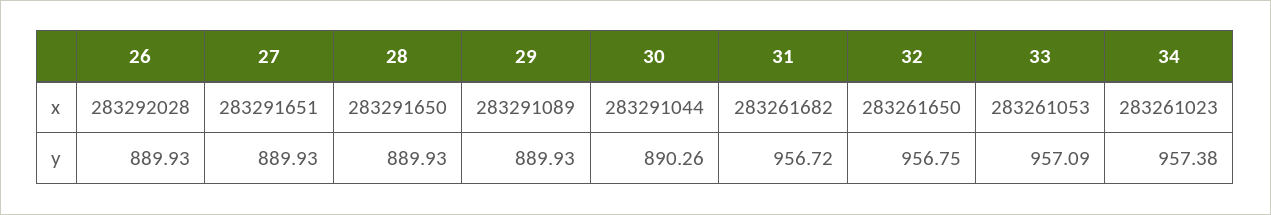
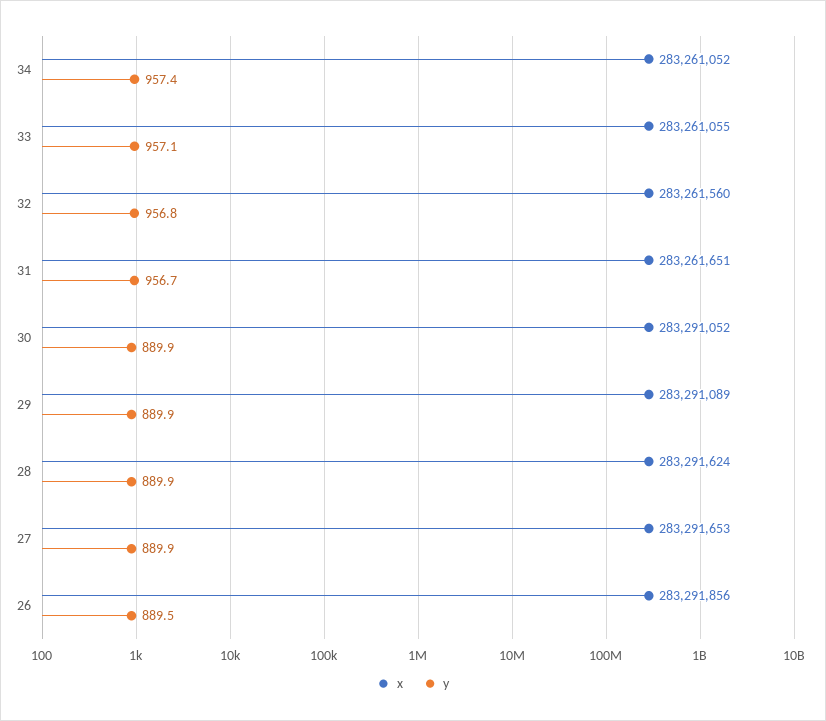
  {
    "x": {
-     "26": 283292028,
+     "26": 283291856,
-     "27": 283291651,
+     "27": 283291653,
-     "28": 283291650,
+     "28": 283291624,
      "29": 283291089,
-     "30": 283291044,
+     "30": 283291052,
-     "31": 283261682,
+     "31": 283261651,
-     "32": 283261650,
+     "32": 283261560,
-     "33": 283261053,
+     "33": 283261055,
-     "34": 283261023
+     "34": 283261052
    },
    "y": {
-     "26": 889.93,
+     "26": 889.5,
      "27": 889.93,
      "28": 889.93,
      "29": 889.93,
-     "30": 890.26,
+     "30": 889.9,
      "31": 956.72,
      "32": 956.75,
      "33": 957.09,
      "34": 957.38
    }
  }

